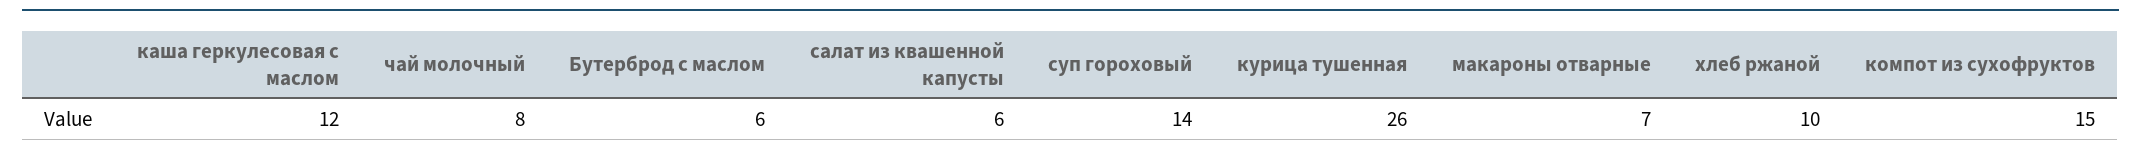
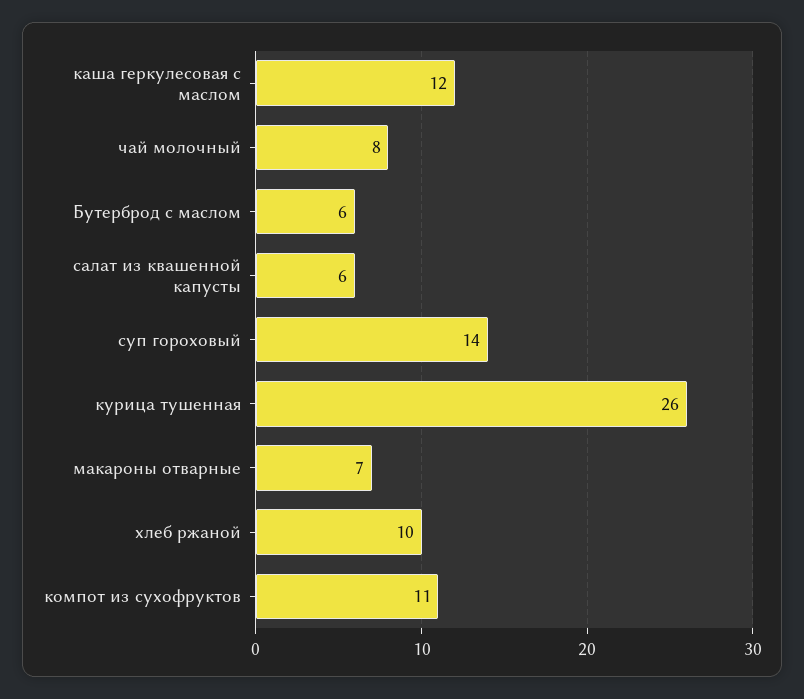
  {
    "каша геркулесовая с маслом": 12,
    "чай молочный": 8,
    "Бутерброд с маслом": 6,
    "салат из квашенной капусты": 6,
    "суп гороховый": 14,
    "курица тушенная": 26,
    "макароны отварные": 7,
    "хлеб ржаной": 10,
-   "компот из сухофруктов": 15
+   "компот из сухофруктов": 11
  }

